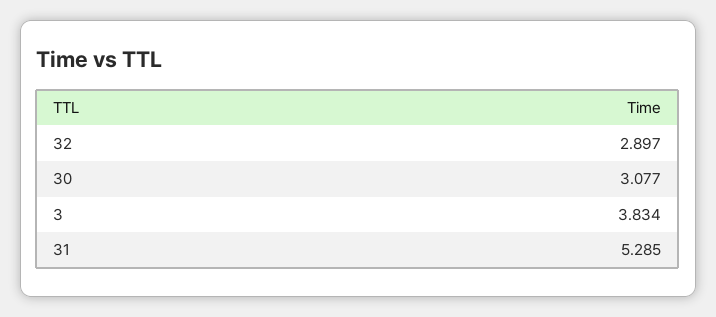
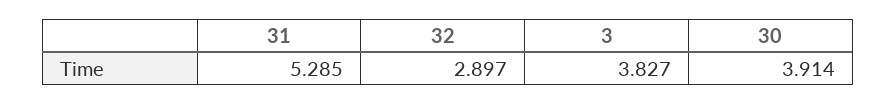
  {
    "32": 2.897,
-   "30": 3.077,
+   "30": 3.914,
-   "3": 3.834,
+   "3": 3.827,
    "31": 5.285
  }

